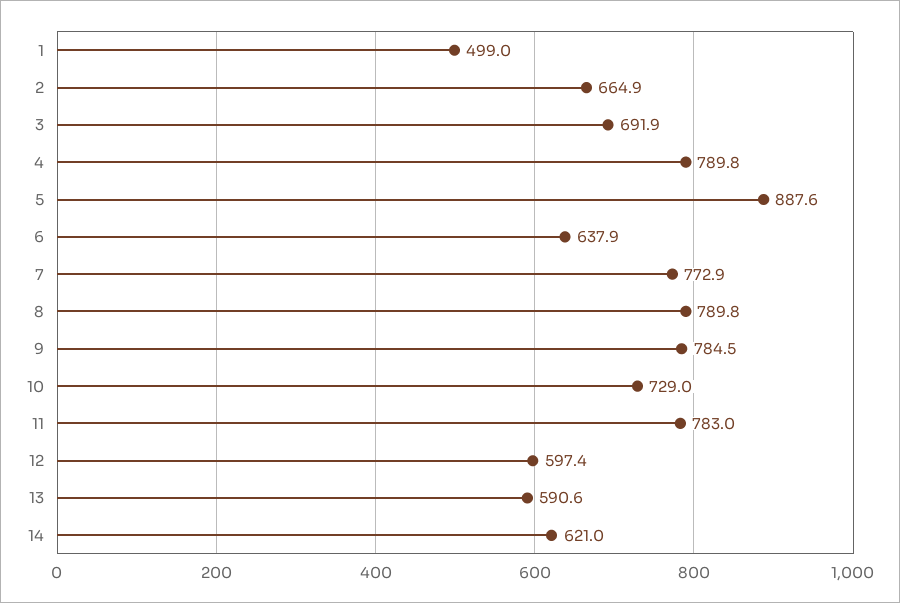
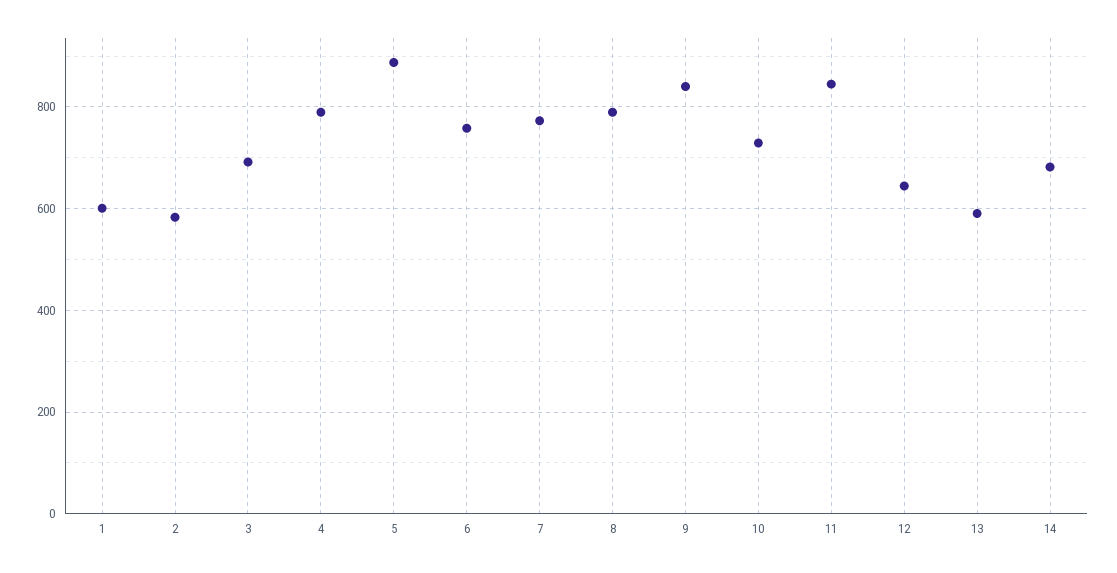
  {
-   "1": 499,
+   "1": 600,
-   "2": 664.9,
+   "2": 580,
    "3": 691.9,
    "4": 789.8,
    "5": 887.6,
-   "6": 637.9,
+   "6": 760,
    "7": 772.9,
    "8": 789.8,
-   "9": 784.5,
+   "9": 840,
    "10": 729,
-   "11": 783,
+   "11": 840,
-   "12": 597.4,
+   "12": 640,
    "13": 590.6,
-   "14": 621
+   "14": 680
  }

